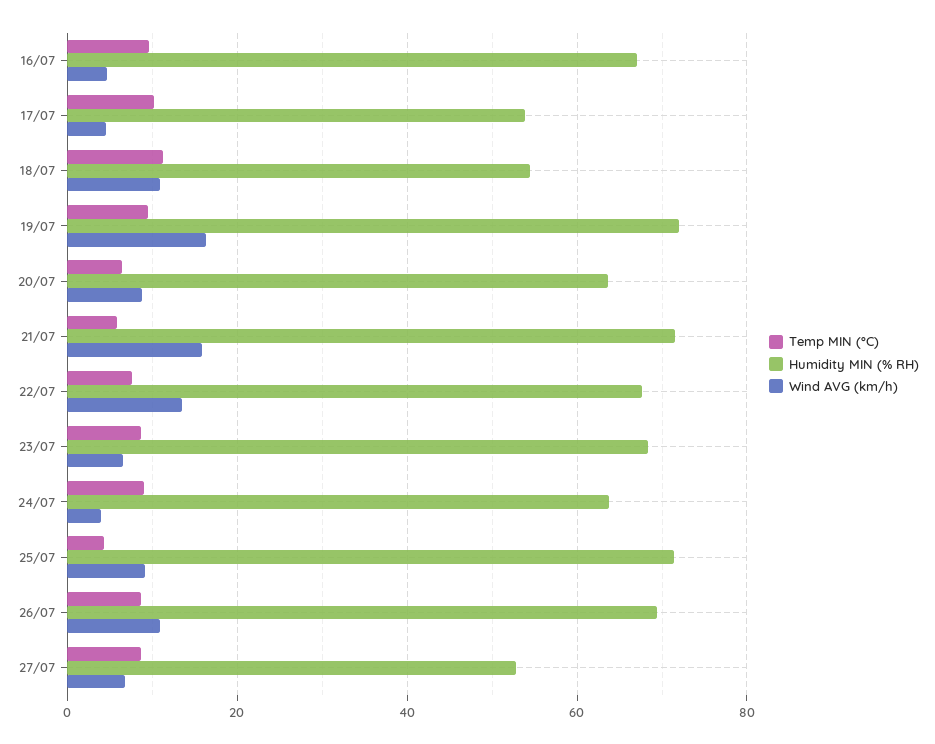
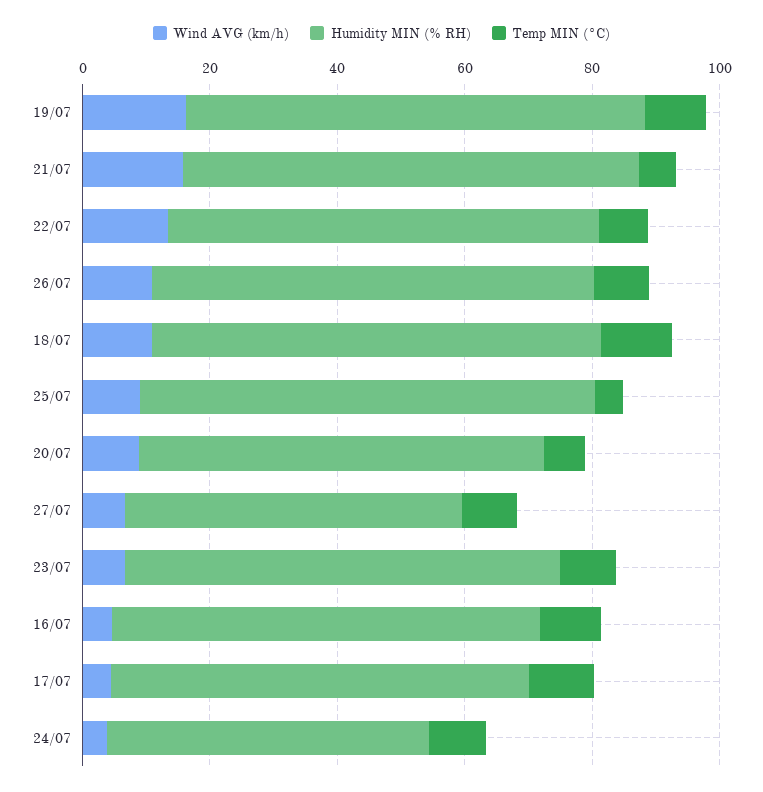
  {
    "Temp MIN (°C)": {
      "16/07": 10,
      "17/07": 10,
      "18/07": 12,
      "19/07": 10,
      "20/07": 6,
      "21/07": 6,
      "22/07": 8,
      "23/07": 8,
      "24/07": 10,
      "25/07": 4,
      "26/07": 8,
      "27/07": 8
    },
    "Humidity MIN (% RH)": {
      "16/07": 68,
-     "17/07": 54,
+     "17/07": 65,
-     "18/07": 54,
+     "18/07": 70,
      "19/07": 72,
      "20/07": 64,
      "21/07": 72,
      "22/07": 68,
      "23/07": 68,
-     "24/07": 64,
+     "24/07": 50,
      "25/07": 72,
      "26/07": 70,
      "27/07": 52
    },
    "Wind AVG (km/h)": {
      "16/07": 4,
      "17/07": 4,
      "18/07": 10,
      "19/07": 16,
      "20/07": 8,
      "21/07": 16,
      "22/07": 14,
      "23/07": 6,
      "24/07": 4,
      "25/07": 10,
      "26/07": 10,
      "27/07": 6
    }
  }

